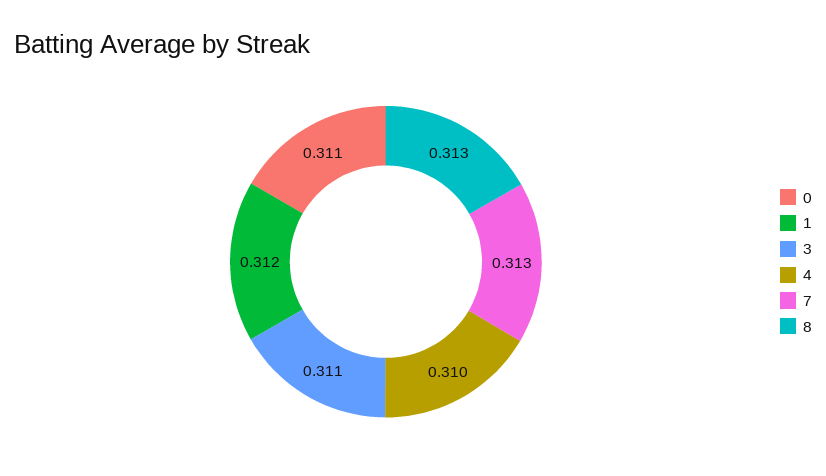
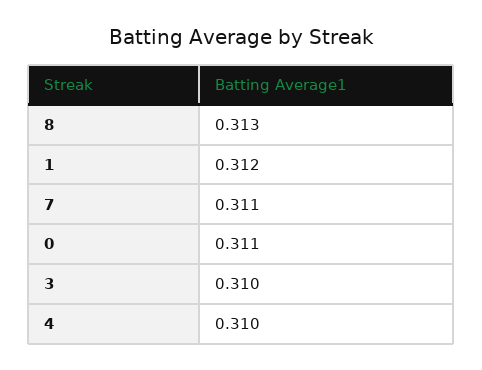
  {
    "0": 0.311,
    "1": 0.312,
-   "3": 0.311,
+   "3": 0.31,
    "4": 0.31,
-   "7": 0.313,
+   "7": 0.311,
    "8": 0.313
  }

